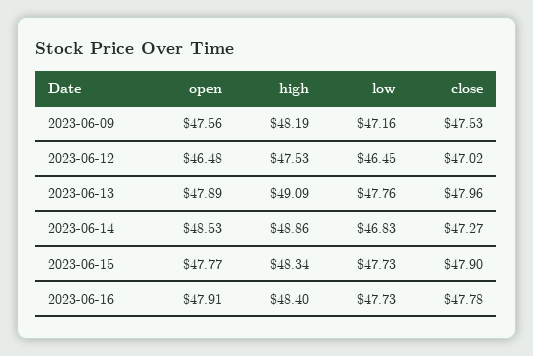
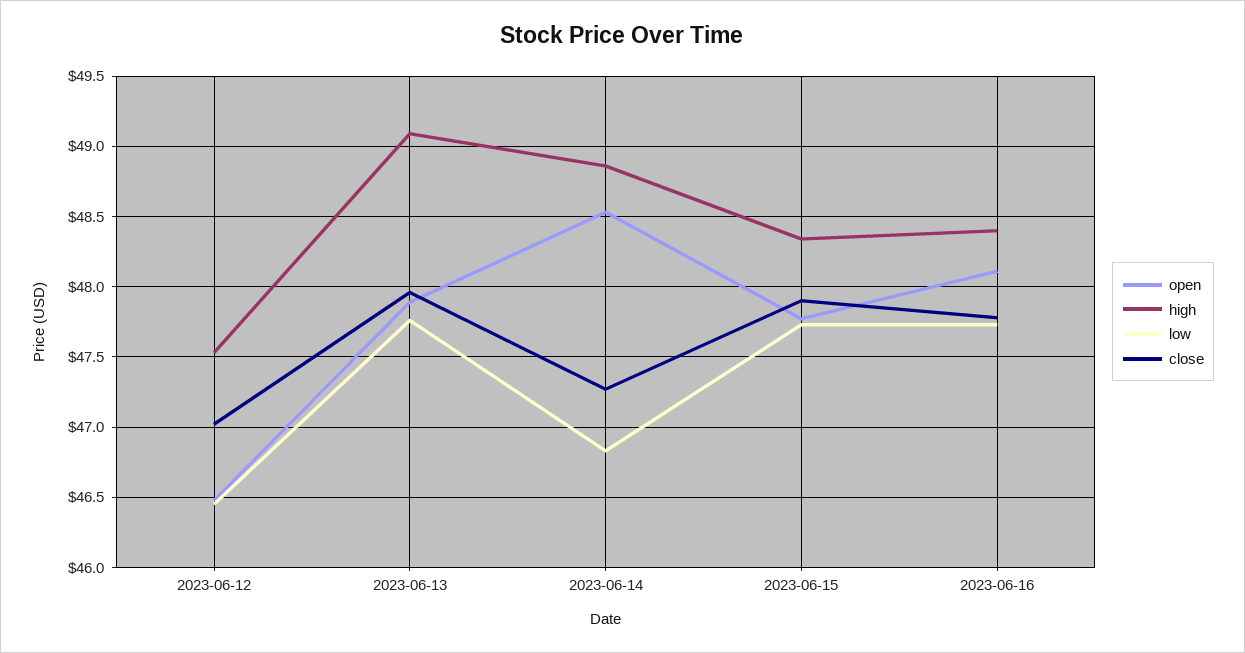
  {
    "open": {
-     "2023-06-09": 47.56,
      "2023-06-12": 46.48,
      "2023-06-13": 47.89,
      "2023-06-14": 48.53,
      "2023-06-15": 47.77,
-     "2023-06-16": 47.91
+     "2023-06-16": 48.1
    },
    "high": {
-     "2023-06-09": 48.19,
      "2023-06-12": 47.53,
      "2023-06-13": 49.09,
      "2023-06-14": 48.86,
      "2023-06-15": 48.34,
      "2023-06-16": 48.4
    },
    "low": {
-     "2023-06-09": 47.16,
      "2023-06-12": 46.45,
      "2023-06-13": 47.76,
      "2023-06-14": 46.83,
      "2023-06-15": 47.73,
      "2023-06-16": 47.73
    },
    "close": {
-     "2023-06-09": 47.53,
      "2023-06-12": 47.02,
      "2023-06-13": 47.96,
      "2023-06-14": 47.27,
      "2023-06-15": 47.9,
      "2023-06-16": 47.78
    }
  }

